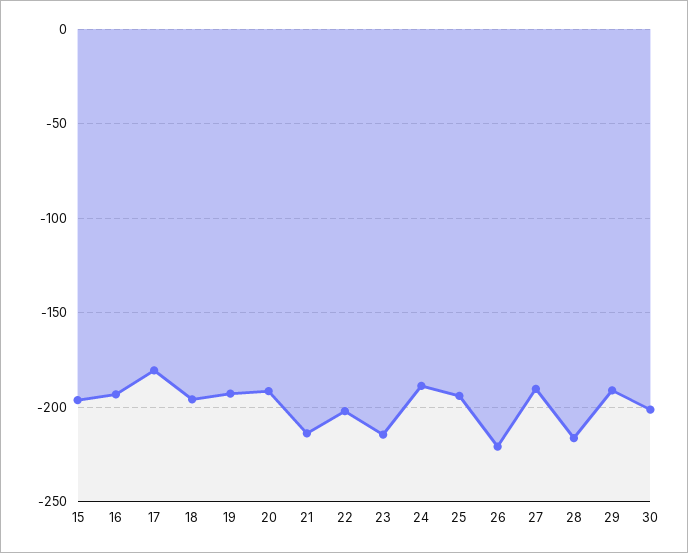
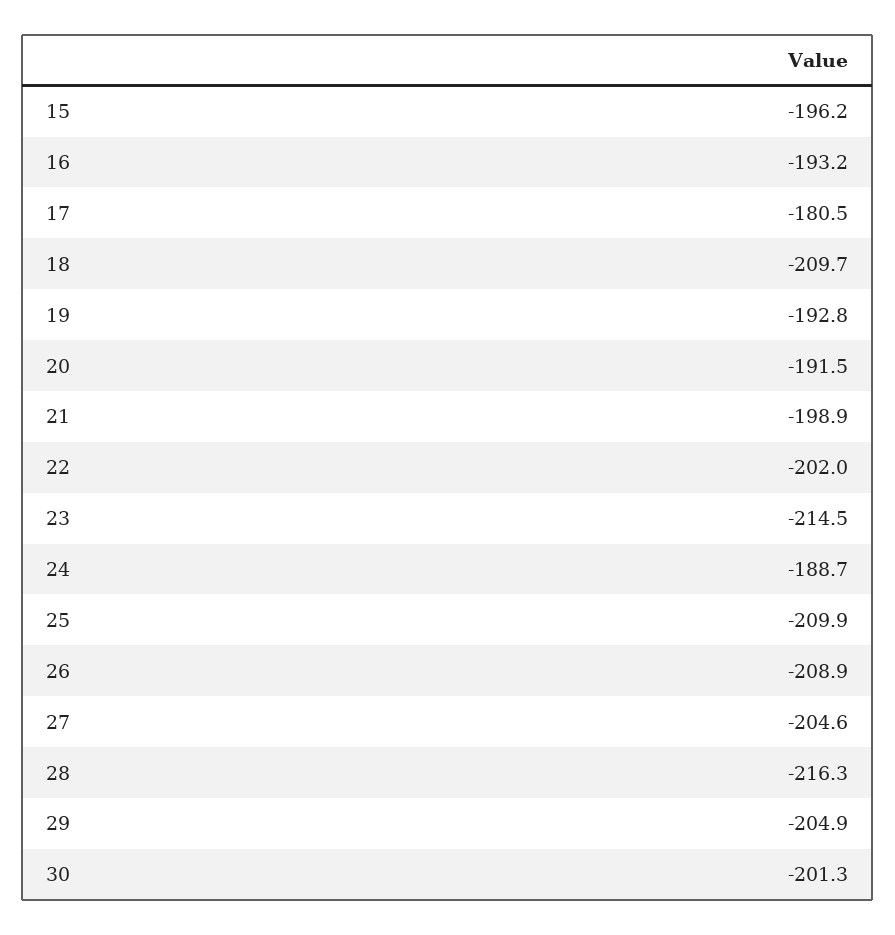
  {
    "15": -196.2,
    "16": -193.2,
    "17": -180.5,
-   "18": -195,
+   "18": -209.7,
    "19": -192.8,
    "20": -191.5,
-   "21": -215,
+   "21": -198.9,
    "22": -202,
    "23": -214.5,
    "24": -188.7,
-   "25": -195,
+   "25": -209.9,
-   "26": -220,
+   "26": -208.9,
-   "27": -190,
+   "27": -204.6,
    "28": -216.3,
-   "29": -190,
+   "29": -204.9,
    "30": -201.3
  }

